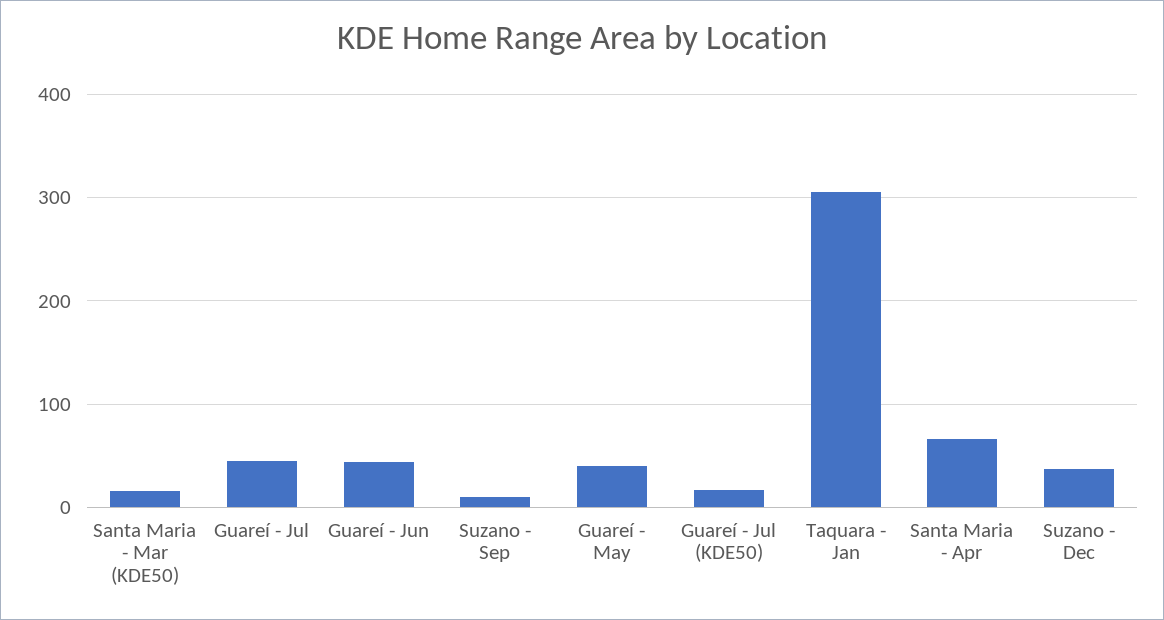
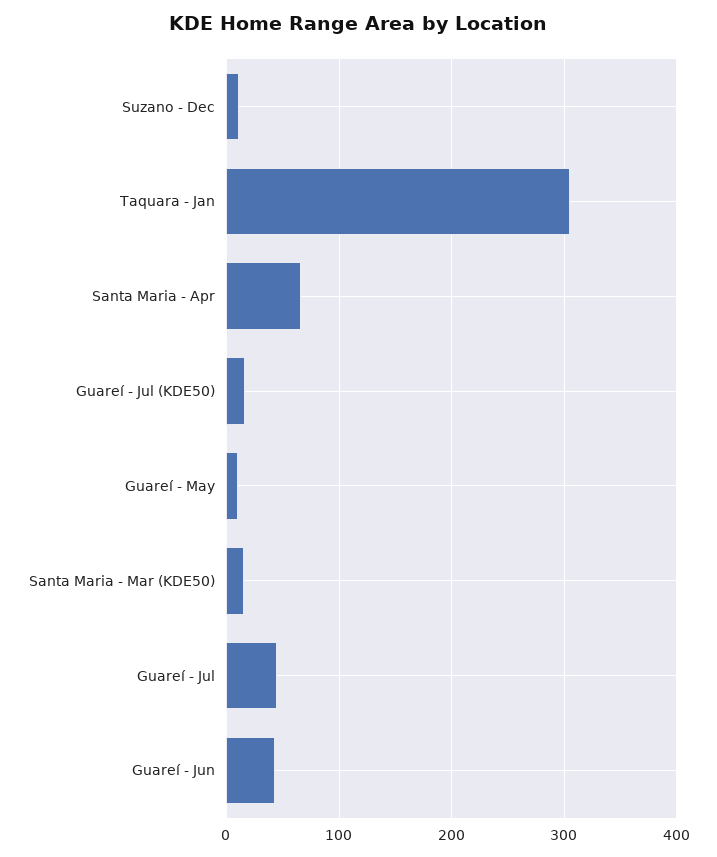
  {
    "Santa Maria - Mar (KDE50)": 20,
    "Guareí - Jul": 50,
    "Guareí - Jun": 40,
-   "Suzano - Sep": 10,
-   "Guareí - May": 40,
+   "Guareí - May": 10,
    "Guareí - Jul (KDE50)": 20,
    "Taquara - Jan": 310,
    "Santa Maria - Apr": 70,
-   "Suzano - Dec": 40
+   "Suzano - Dec": 10
  }

